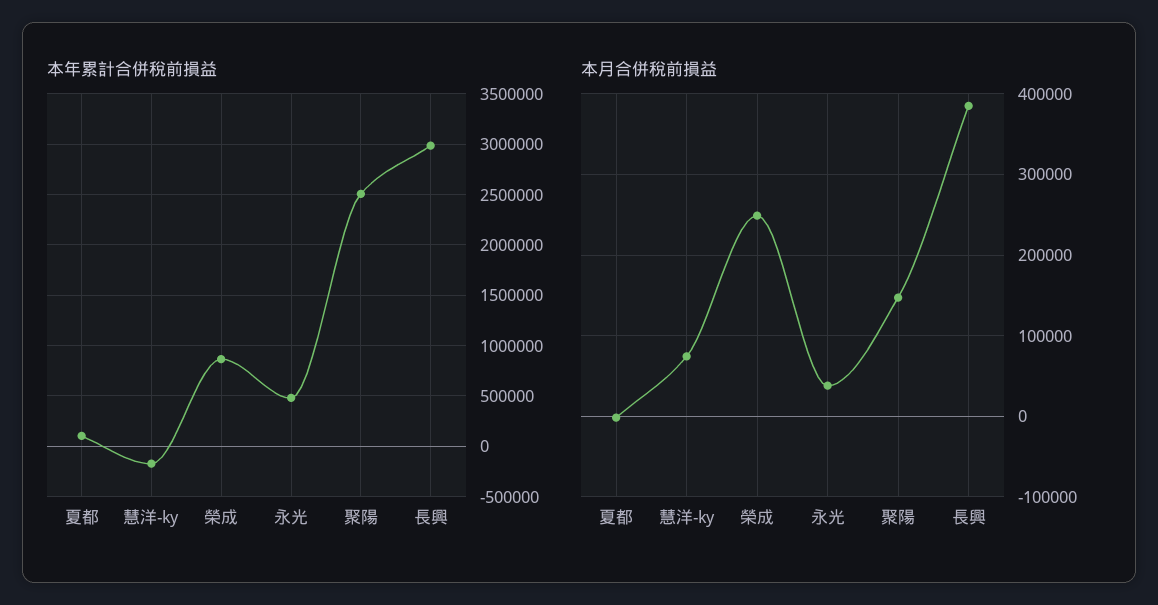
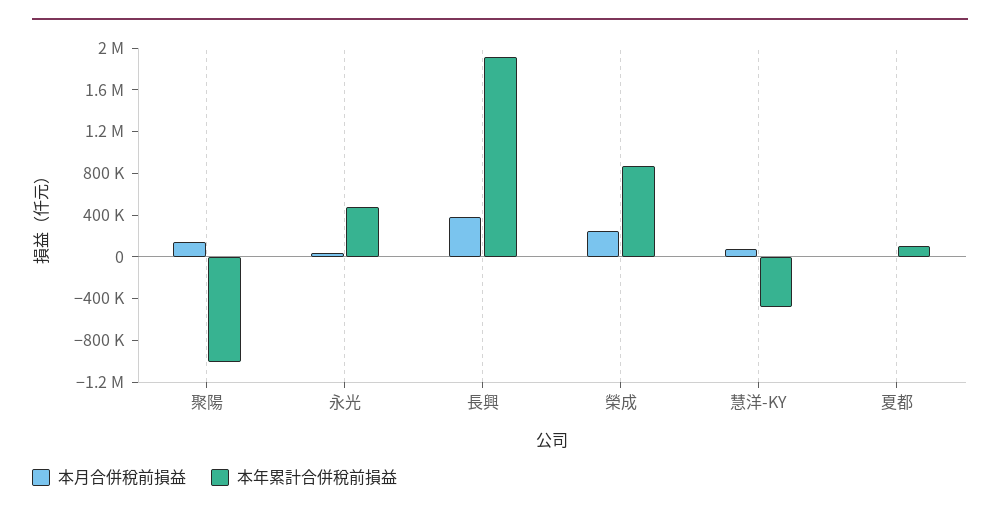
  {
    "本年累計合併稅前損益": {
      "夏都": 100000,
-     "慧洋-ky": -200000,
+     "慧洋-ky": -500000,
      "榮成": 900000,
      "永光": 500000,
-     "聚陽": 2500000,
+     "聚陽": -1000000,
-     "長興": 3000000
+     "長興": 1900000
    },
    "本月合併稅前損益": {
      "夏都": 0,
      "慧洋-ky": 70000,
      "榮成": 250000,
      "永光": 40000,
      "聚陽": 150000,
      "長興": 390000
    }
  }

